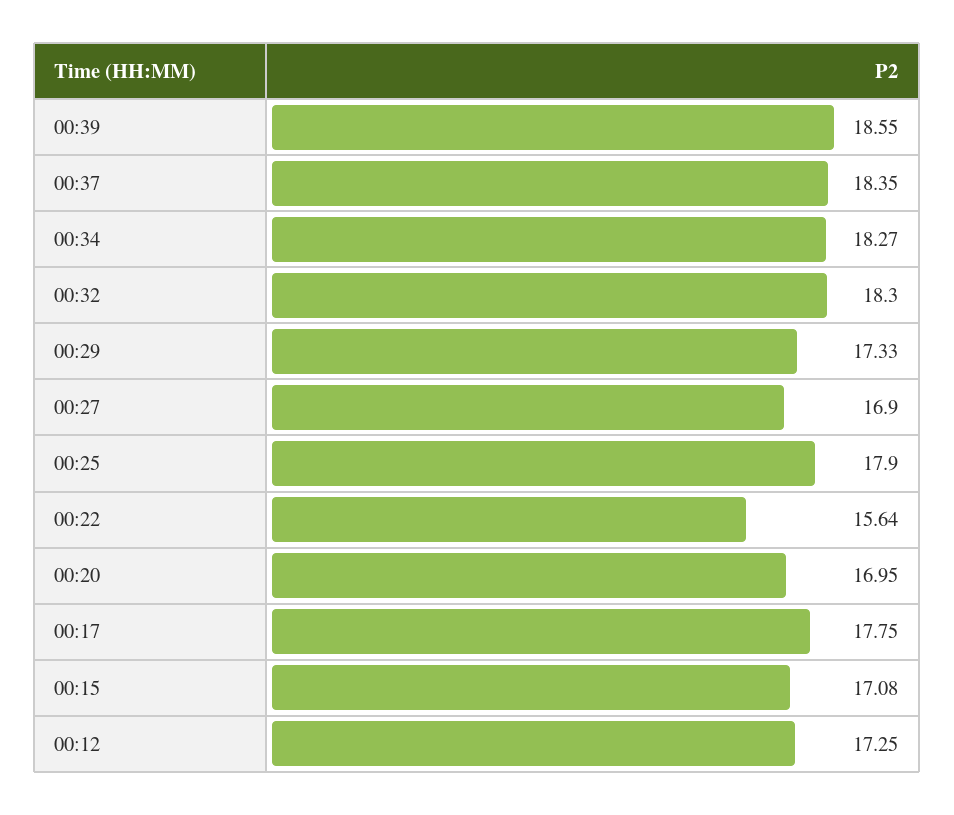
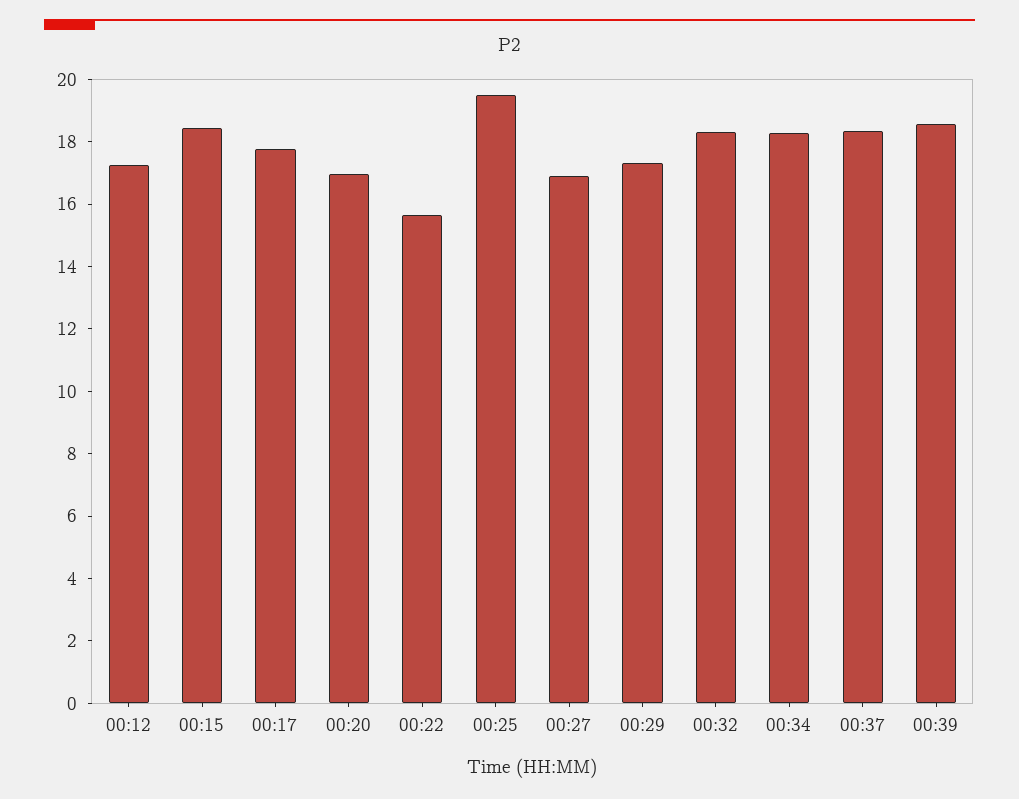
  {
    "00:39": 18.55,
    "00:37": 18.35,
    "00:34": 18.27,
    "00:32": 18.3,
    "00:29": 17.33,
    "00:27": 16.9,
-   "00:25": 17.9,
+   "00:25": 19.5,
    "00:22": 15.64,
    "00:20": 16.95,
    "00:17": 17.75,
-   "00:15": 17.08,
+   "00:15": 18.5,
    "00:12": 17.25
  }

